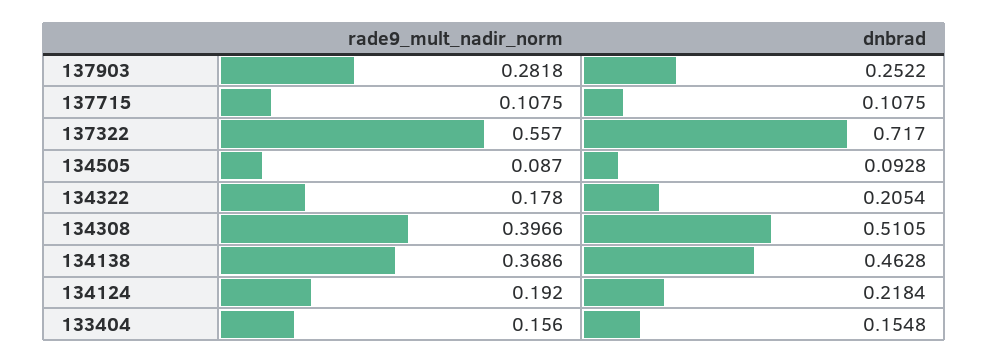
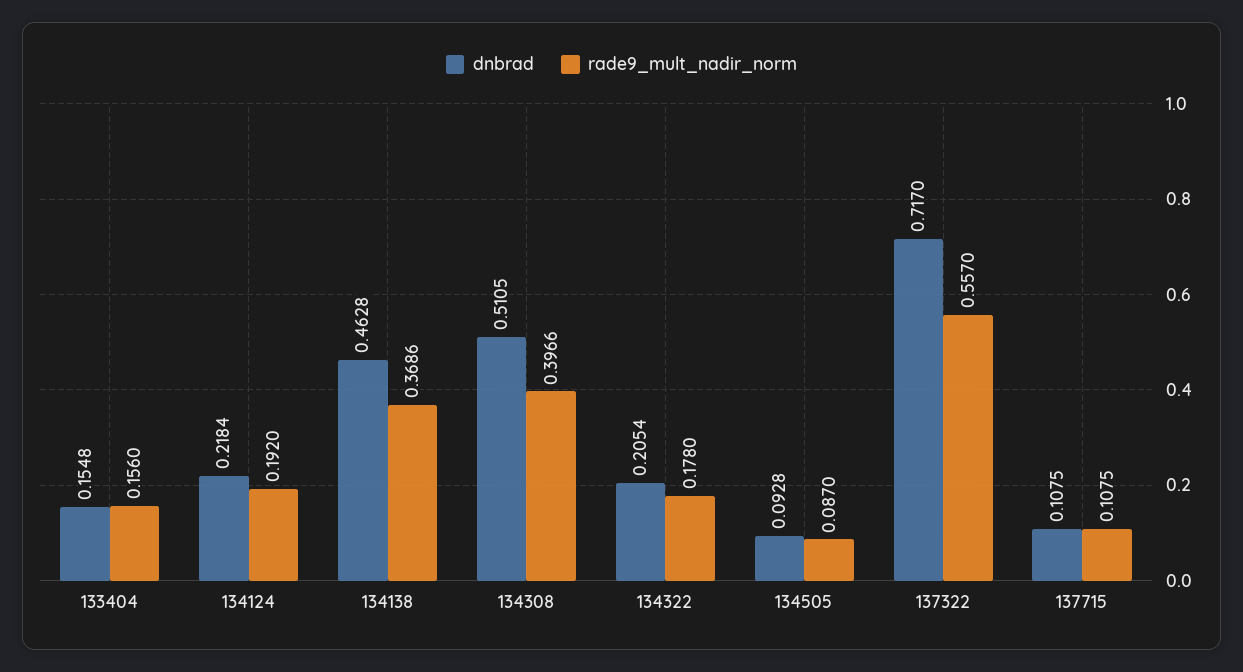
  {
    "rade9_mult_nadir_norm": {
-     "137903": 0.2818,
      "137715": 0.1075,
      "137322": 0.557,
      "134505": 0.087,
      "134322": 0.178,
      "134308": 0.3966,
      "134138": 0.3686,
      "134124": 0.192,
      "133404": 0.156
    },
    "dnbrad": {
-     "137903": 0.2522,
      "137715": 0.1075,
      "137322": 0.717,
      "134505": 0.0928,
      "134322": 0.2054,
      "134308": 0.5105,
      "134138": 0.4628,
      "134124": 0.2184,
      "133404": 0.1548
    }
  }

